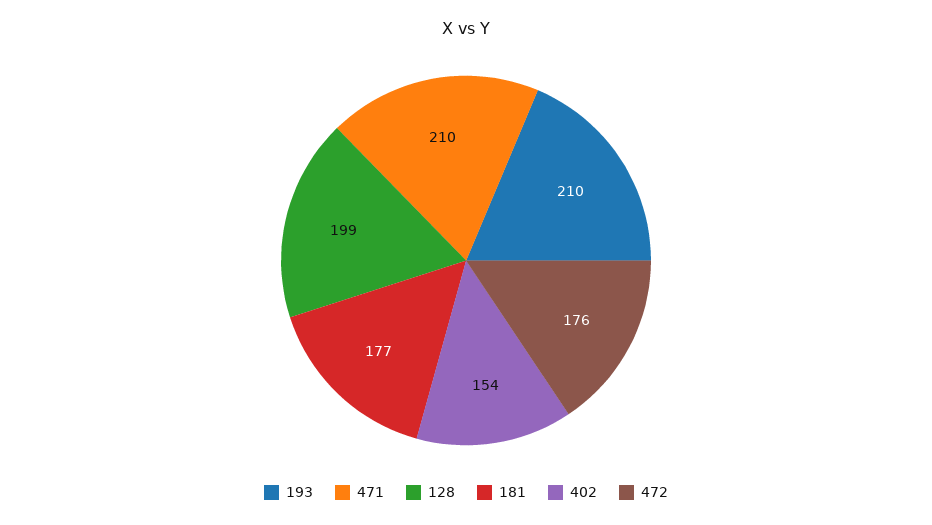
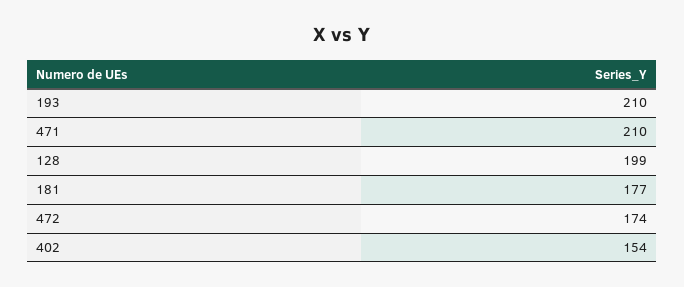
  {
    "193": 210,
    "471": 210,
    "128": 199,
    "181": 177,
    "402": 154,
-   "472": 176
+   "472": 174
  }

